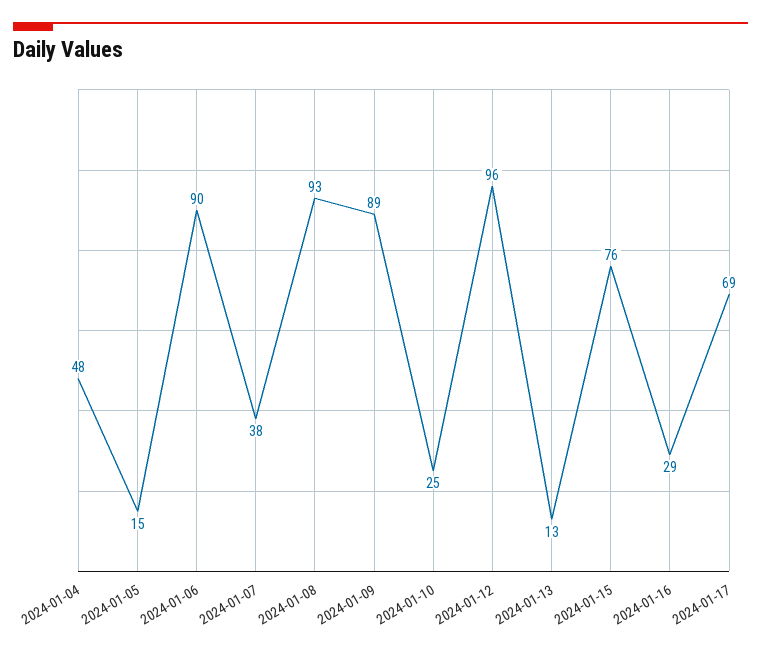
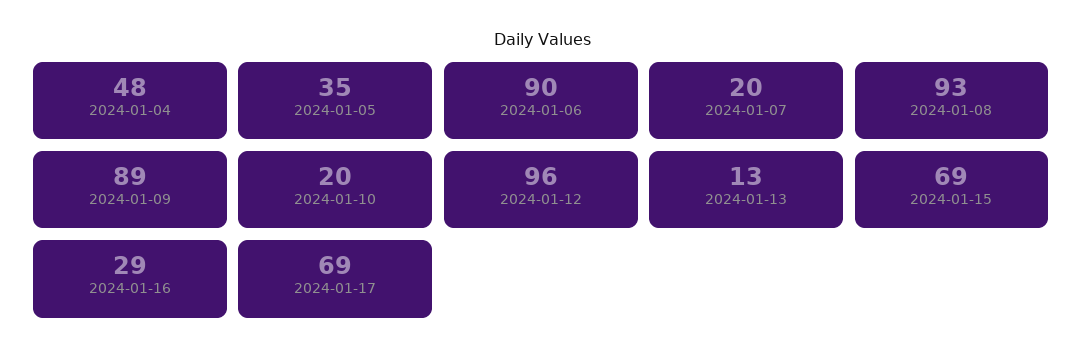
  {
    "2024-01-04": 48,
-   "2024-01-05": 15,
+   "2024-01-05": 35,
    "2024-01-06": 90,
-   "2024-01-07": 38,
+   "2024-01-07": 20,
    "2024-01-08": 93,
    "2024-01-09": 89,
-   "2024-01-10": 25,
+   "2024-01-10": 20,
    "2024-01-12": 96,
    "2024-01-13": 13,
-   "2024-01-15": 76,
+   "2024-01-15": 69,
    "2024-01-16": 29,
    "2024-01-17": 69
  }

